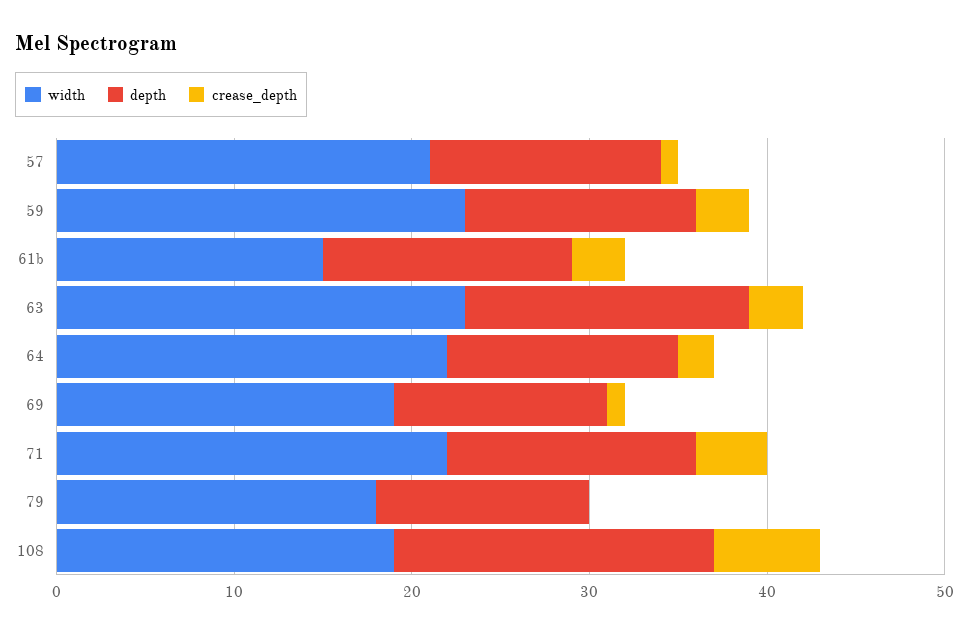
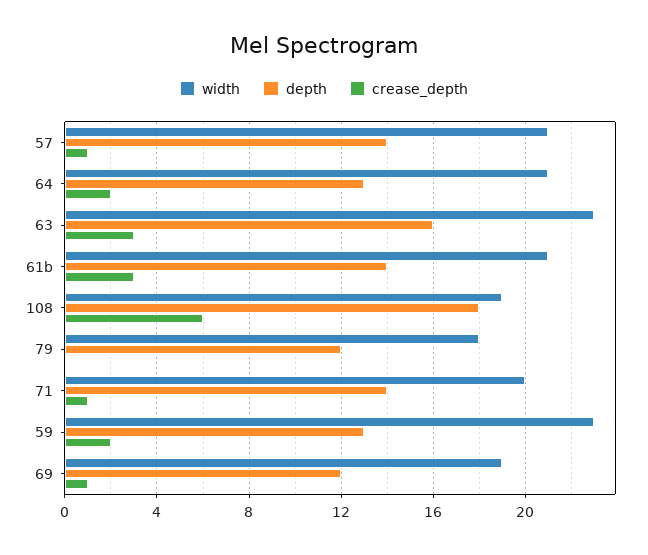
  {
    "width": {
      "57": 21,
      "59": 23,
-     "61b": 15,
+     "61b": 21,
      "63": 23,
-     "64": 22,
+     "64": 21,
      "69": 19,
-     "71": 22,
+     "71": 20,
      "79": 18,
      "108": 19
    },
    "depth": {
-     "57": 13,
+     "57": 14,
      "59": 13,
      "61b": 14,
      "63": 16,
      "64": 13,
      "69": 12,
      "71": 14,
      "79": 12,
      "108": 18
    },
    "crease_depth": {
      "57": 1,
-     "59": 3,
+     "59": 2,
      "61b": 3,
      "63": 3,
      "64": 2,
      "69": 1,
-     "71": 4,
+     "71": 1,
      "79": 0,
      "108": 6
    }
  }

